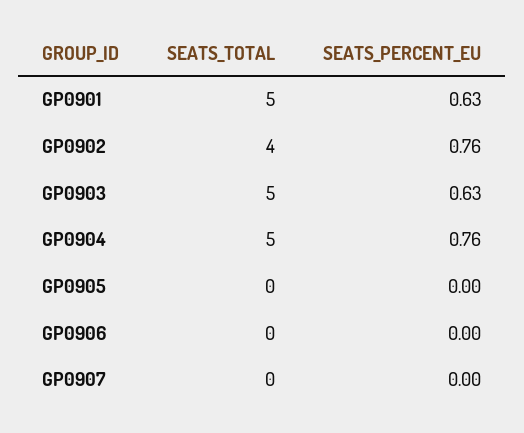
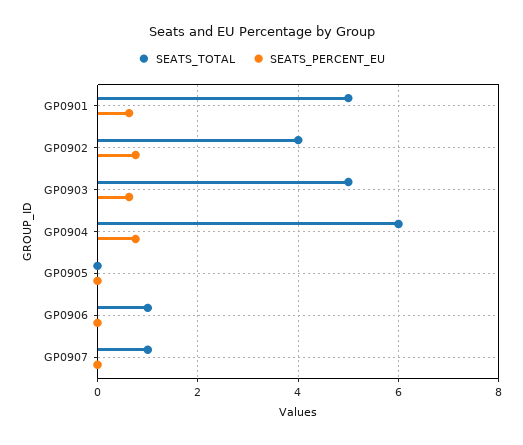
  {
    "SEATS_TOTAL": {
      "GP0901": 5,
      "GP0902": 4,
      "GP0903": 5,
-     "GP0904": 5,
+     "GP0904": 6,
      "GP0905": 0,
-     "GP0906": 0,
+     "GP0906": 1,
-     "GP0907": 0
+     "GP0907": 1
    },
    "SEATS_PERCENT_EU": {
      "GP0901": 0.63,
      "GP0902": 0.76,
      "GP0903": 0.63,
      "GP0904": 0.76,
      "GP0905": 0,
      "GP0906": 0,
      "GP0907": 0
    }
  }

